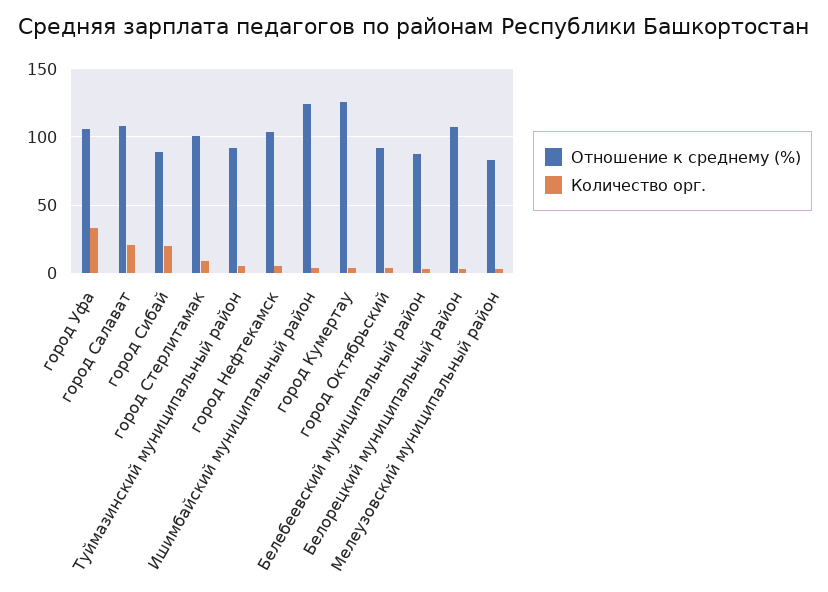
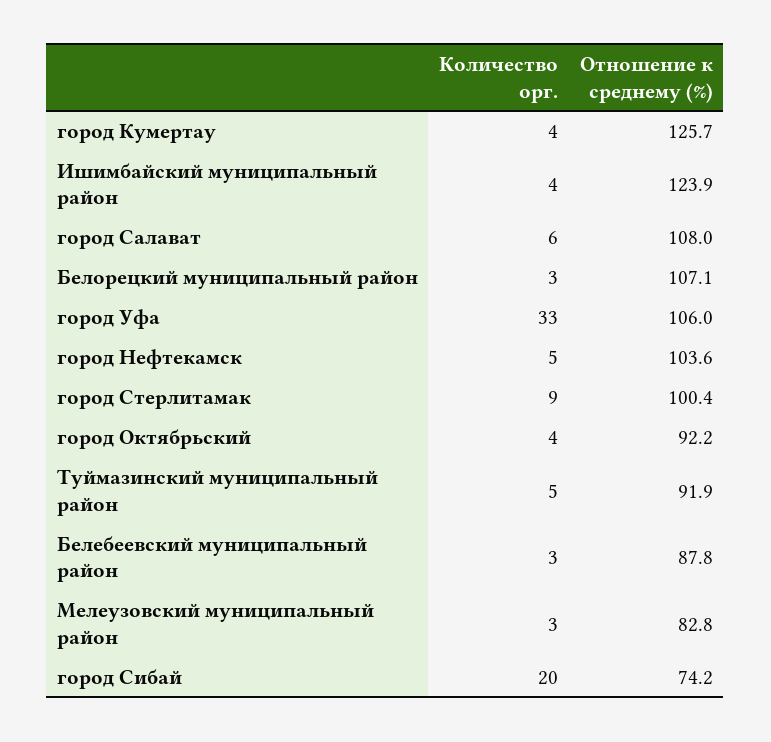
  {
    "Отношение к среднему (%)": {
      "город Уфа": 106,
      "город Салават": 108,
-     "город Сибай": 90,
+     "город Сибай": 74.2,
      "город Стерлитамак": 100.4,
      "Туймазинский муниципальный район": 91.9,
      "город Нефтекамск": 103.6,
      "Ишимбайский муниципальный район": 123.9,
      "город Кумертау": 125.7,
      "город Октябрьский": 92.2,
      "Белебеевский муниципальный район": 87.8,
      "Белорецкий муниципальный район": 107.1,
      "Мелеузовский муниципальный район": 82.8
    },
    "Количество орг.": {
      "город Уфа": 33,
-     "город Салават": 20,
+     "город Салават": 6,
      "город Сибай": 20,
      "город Стерлитамак": 9,
      "Туймазинский муниципальный район": 5,
      "город Нефтекамск": 5,
      "Ишимбайский муниципальный район": 4,
      "город Кумертау": 4,
      "город Октябрьский": 4,
      "Белебеевский муниципальный район": 3,
      "Белорецкий муниципальный район": 3,
      "Мелеузовский муниципальный район": 3
    }
  }

